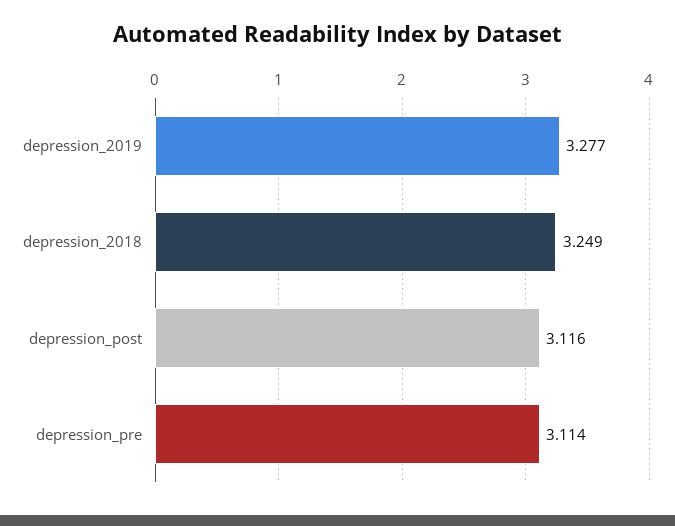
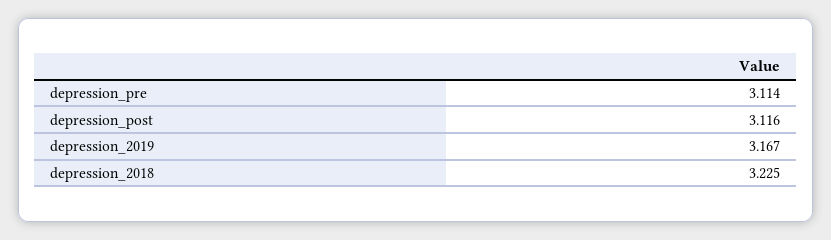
  {
-   "depression_2019": 3.277,
+   "depression_2019": 3.167,
-   "depression_2018": 3.249,
+   "depression_2018": 3.225,
    "depression_post": 3.116,
    "depression_pre": 3.114
  }

